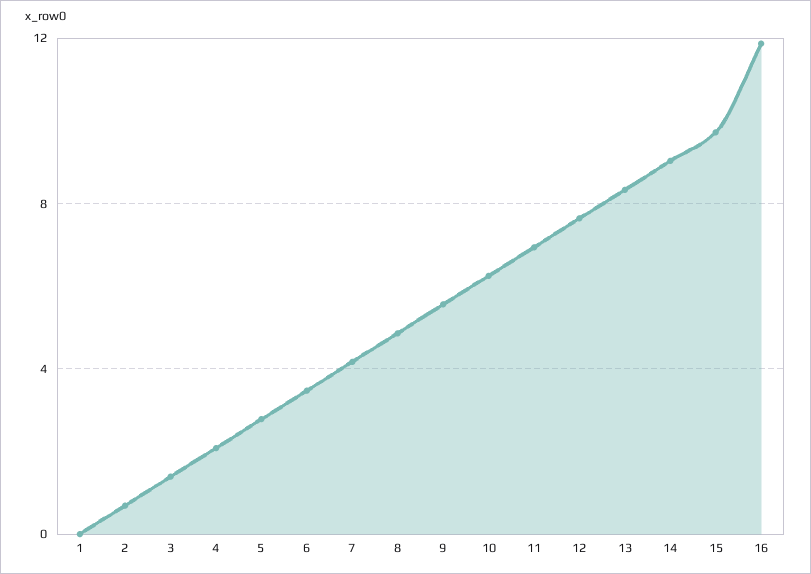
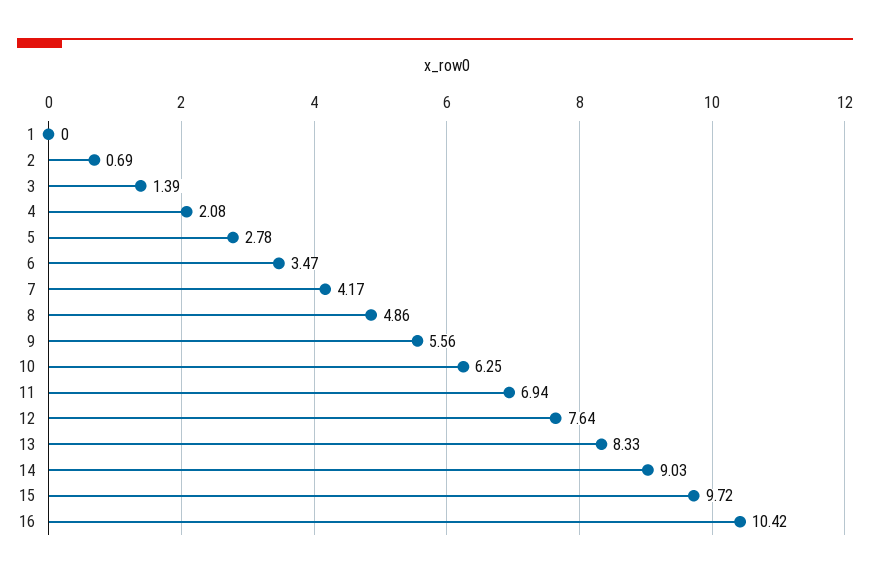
  {
    "1": 0,
    "2": 0.69,
    "3": 1.39,
    "4": 2.08,
    "5": 2.78,
    "6": 3.47,
    "7": 4.17,
    "8": 4.86,
    "9": 5.56,
    "10": 6.25,
    "11": 6.94,
    "12": 7.64,
    "13": 8.33,
    "14": 9.03,
    "15": 9.72,
-   "16": 12
+   "16": 10.42
  }

